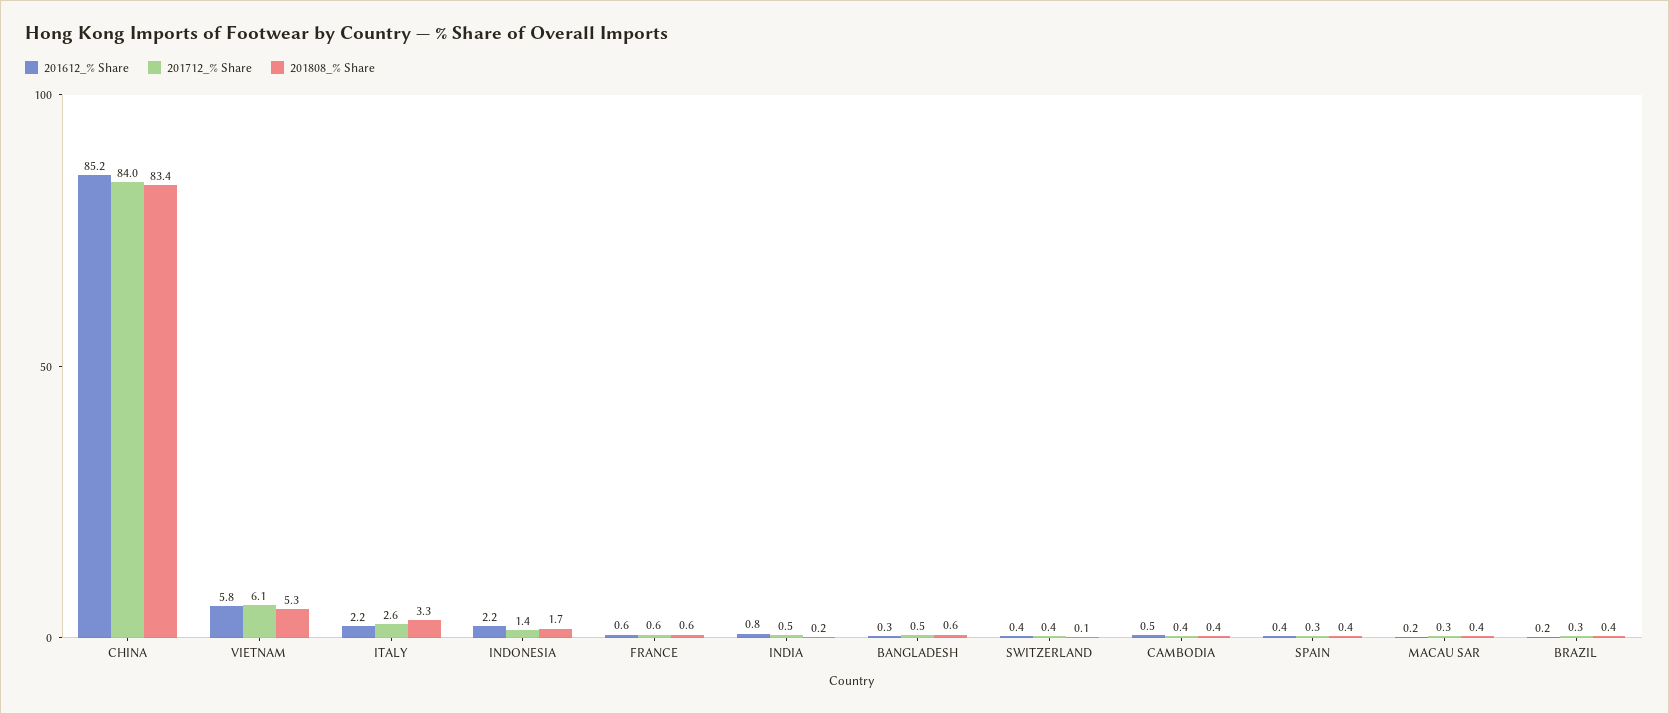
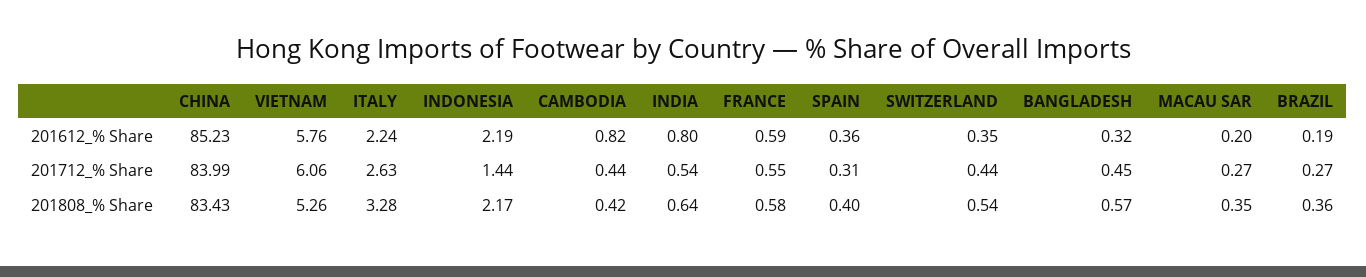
  {
    "201612_% Share": {
      "CHINA": 85.23,
      "VIETNAM": 5.76,
      "ITALY": 2.24,
      "INDONESIA": 2.19,
      "FRANCE": 0.59,
      "INDIA": 0.8,
      "BANGLADESH": 0.32,
      "SWITZERLAND": 0.35,
-     "CAMBODIA": 0.5,
+     "CAMBODIA": 0.82,
      "SPAIN": 0.36,
      "MACAU SAR": 0.2,
      "BRAZIL": 0.19
    },
    "201712_% Share": {
      "CHINA": 83.99,
      "VIETNAM": 6.06,
      "ITALY": 2.63,
      "INDONESIA": 1.44,
      "FRANCE": 0.55,
      "INDIA": 0.54,
      "BANGLADESH": 0.45,
      "SWITZERLAND": 0.44,
      "CAMBODIA": 0.44,
      "SPAIN": 0.31,
      "MACAU SAR": 0.27,
      "BRAZIL": 0.27
    },
    "201808_% Share": {
      "CHINA": 83.43,
      "VIETNAM": 5.26,
      "ITALY": 3.28,
-     "INDONESIA": 1.7,
+     "INDONESIA": 2.17,
      "FRANCE": 0.58,
-     "INDIA": 0.2,
+     "INDIA": 0.64,
      "BANGLADESH": 0.57,
-     "SWITZERLAND": 0.1,
+     "SWITZERLAND": 0.54,
      "CAMBODIA": 0.42,
      "SPAIN": 0.4,
      "MACAU SAR": 0.35,
      "BRAZIL": 0.36
    }
  }

